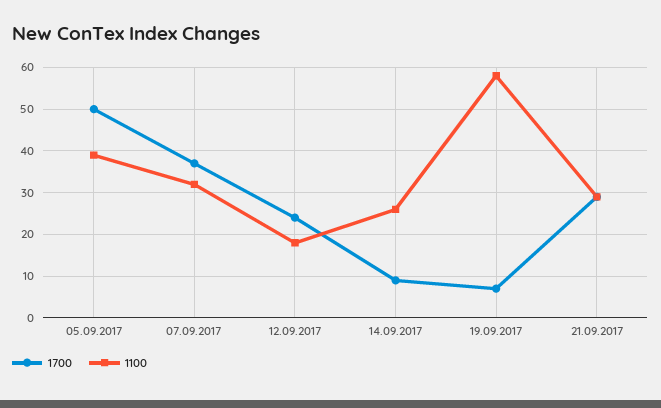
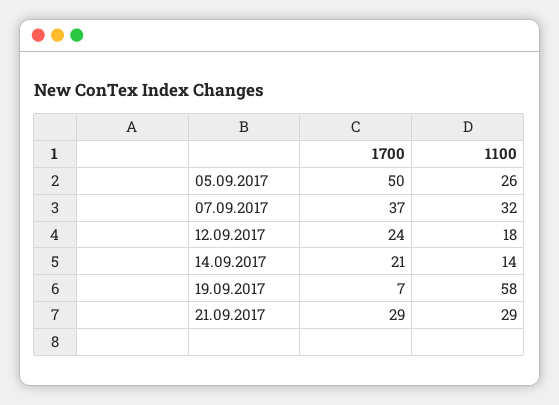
  {
    "1700": {
      "05.09.2017": 50,
      "07.09.2017": 37,
      "12.09.2017": 24,
-     "14.09.2017": 10,
+     "14.09.2017": 21,
      "19.09.2017": 7,
      "21.09.2017": 29
    },
    "1100": {
-     "05.09.2017": 40,
+     "05.09.2017": 26,
      "07.09.2017": 32,
      "12.09.2017": 18,
-     "14.09.2017": 25,
+     "14.09.2017": 14,
      "19.09.2017": 58,
      "21.09.2017": 29
    }
  }

